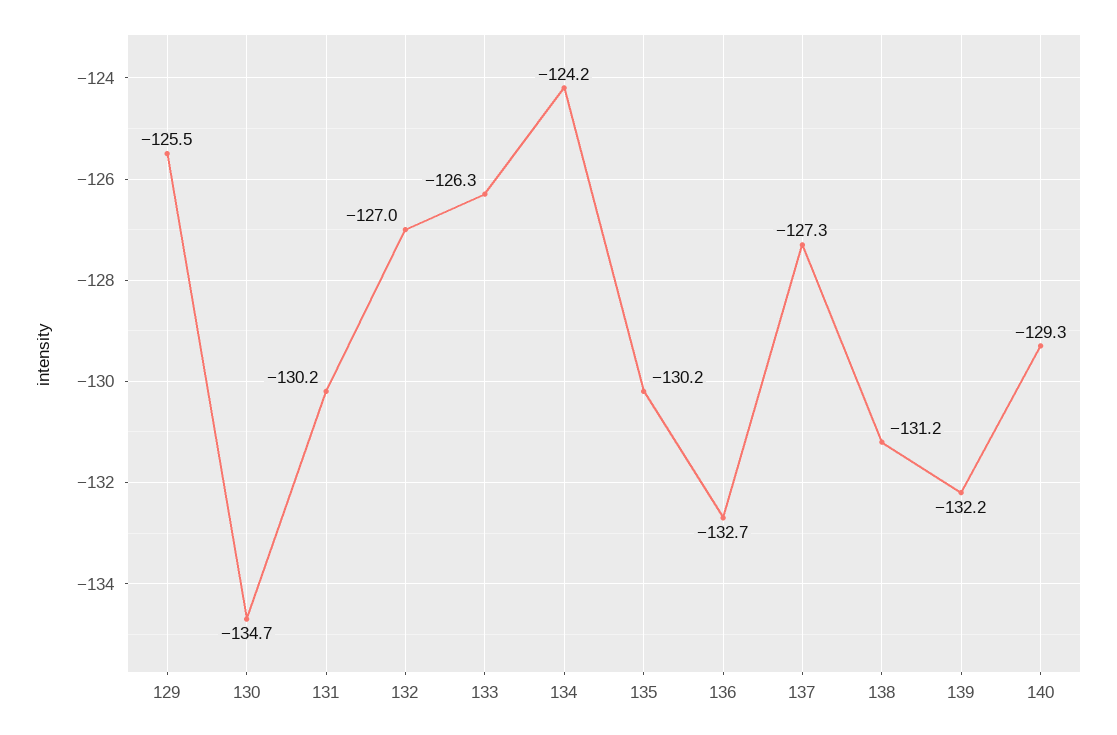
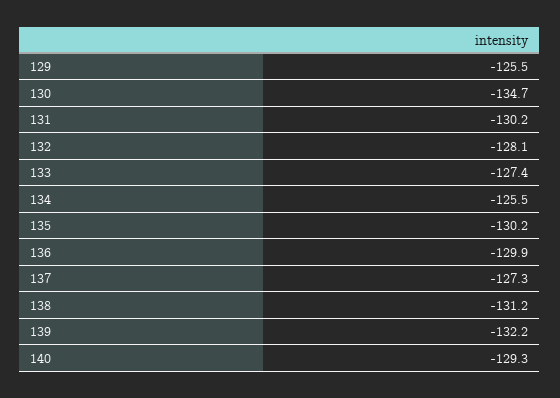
  {
    "129": -125.5,
    "130": -134.7,
    "131": -130.2,
-   "132": -127,
+   "132": -128.1,
-   "133": -126.3,
+   "133": -127.4,
-   "134": -124.2,
+   "134": -125.5,
    "135": -130.2,
-   "136": -132.7,
+   "136": -129.9,
    "137": -127.3,
    "138": -131.2,
    "139": -132.2,
    "140": -129.3
  }

